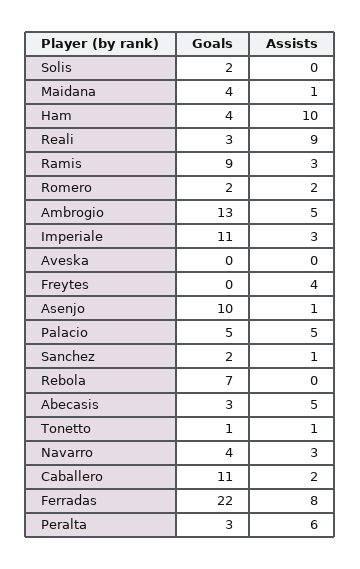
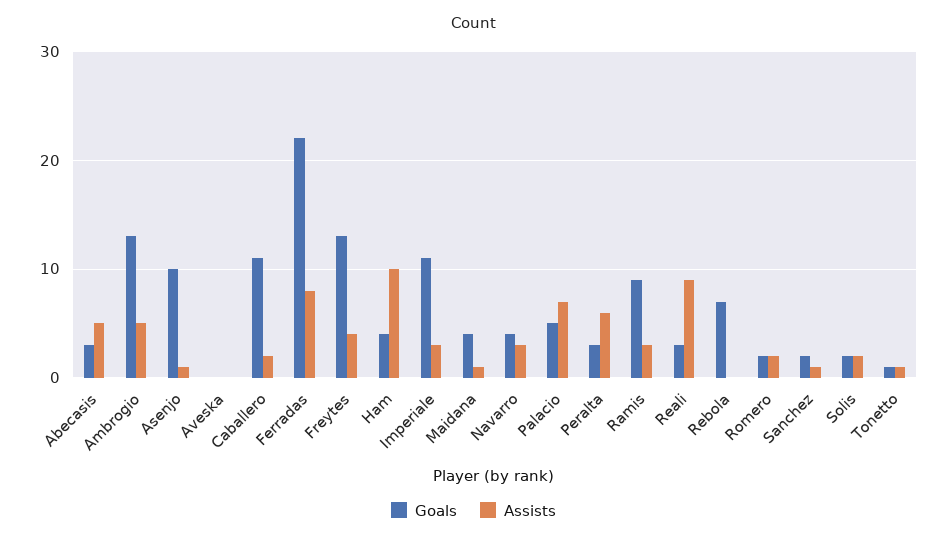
  {
    "Goals": {
      "Solis": 2,
      "Maidana": 4,
      "Ham": 4,
      "Reali": 3,
      "Ramis": 9,
      "Romero": 2,
      "Ambrogio": 13,
      "Imperiale": 11,
      "Aveska": 0,
-     "Freytes": 0,
+     "Freytes": 13,
      "Asenjo": 10,
      "Palacio": 5,
      "Sanchez": 2,
      "Rebola": 7,
      "Abecasis": 3,
      "Tonetto": 1,
      "Navarro": 4,
      "Caballero": 11,
      "Ferradas": 22,
      "Peralta": 3
    },
    "Assists": {
-     "Solis": 0,
+     "Solis": 2,
      "Maidana": 1,
      "Ham": 10,
      "Reali": 9,
      "Ramis": 3,
      "Romero": 2,
      "Ambrogio": 5,
      "Imperiale": 3,
      "Aveska": 0,
      "Freytes": 4,
      "Asenjo": 1,
-     "Palacio": 5,
+     "Palacio": 7,
      "Sanchez": 1,
      "Rebola": 0,
      "Abecasis": 5,
      "Tonetto": 1,
      "Navarro": 3,
      "Caballero": 2,
      "Ferradas": 8,
      "Peralta": 6
    }
  }

